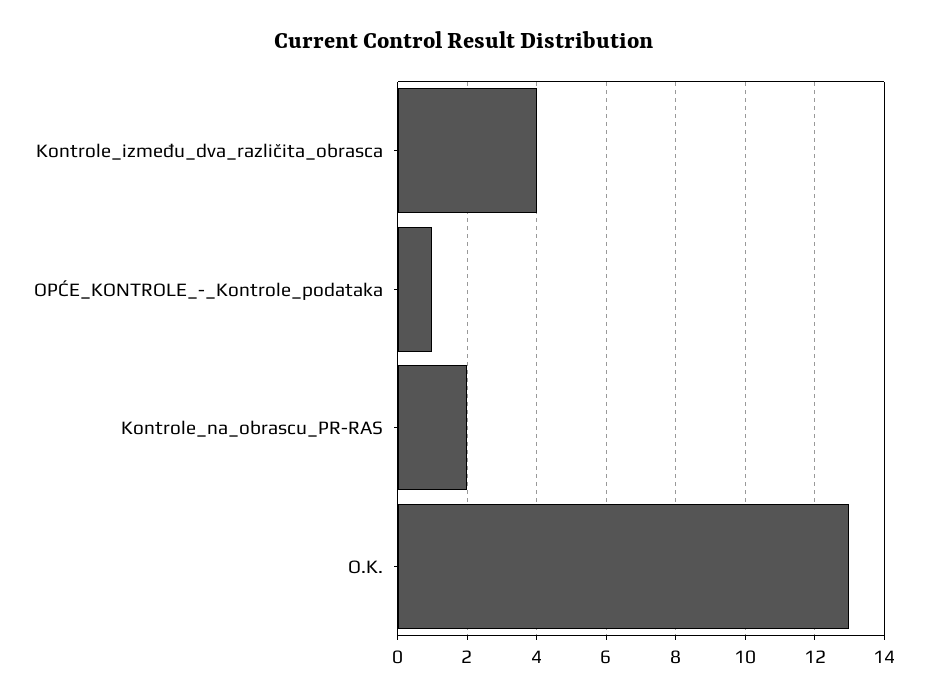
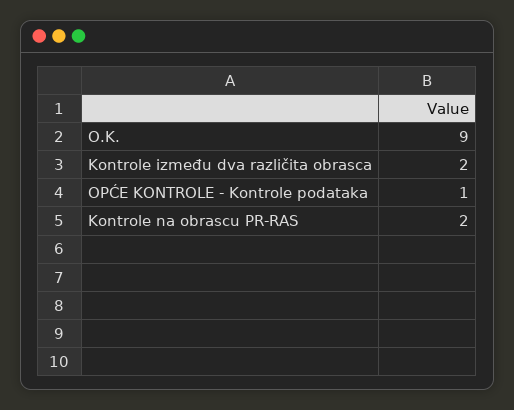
  {
-   "Kontrole_između_dva_različita_obrasca": 4,
+   "Kontrole_između_dva_različita_obrasca": 2,
    "OPĆE_KONTROLE_-_Kontrole_podataka": 1,
    "Kontrole_na_obrascu_PR-RAS": 2,
-   "O.K.": 13
+   "O.K.": 9
  }

